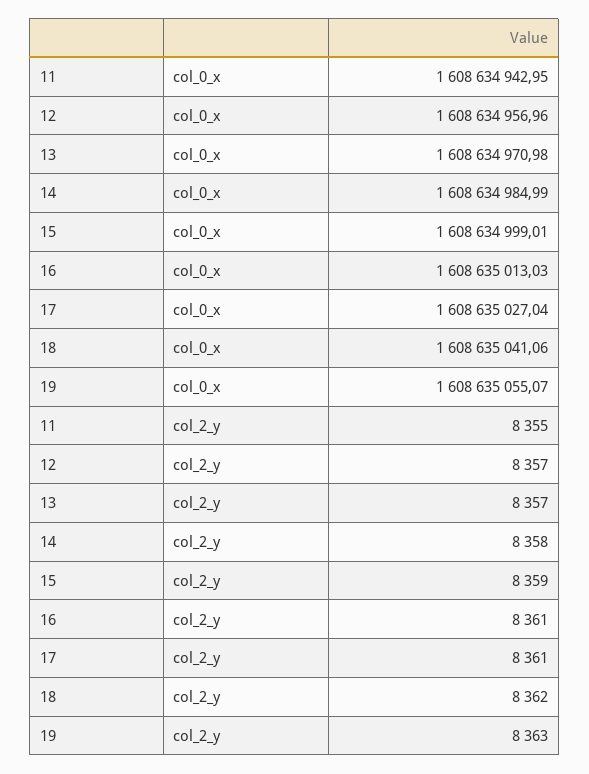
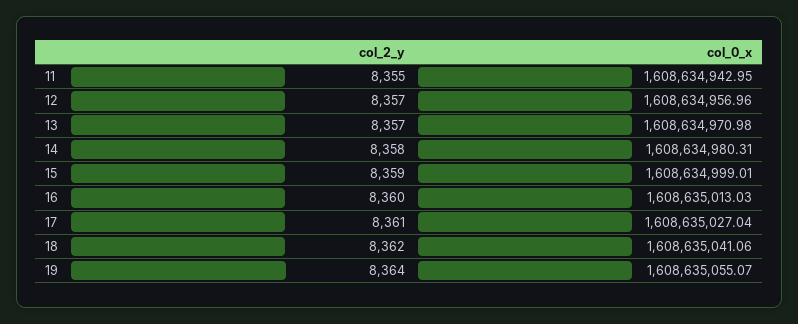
  {
    "11": {
      "col_0_x": 1608634942.95,
      "col_2_y": 8355
    },
    "12": {
      "col_0_x": 1608634956.96,
      "col_2_y": 8357
    },
    "13": {
      "col_0_x": 1608634970.98,
      "col_2_y": 8357
    },
    "14": {
-     "col_0_x": 1608634984.99,
+     "col_0_x": 1608634980.31,
      "col_2_y": 8358
    },
    "15": {
      "col_0_x": 1608634999.01,
      "col_2_y": 8359
    },
    "16": {
      "col_0_x": 1608635013.03,
-     "col_2_y": 8361
+     "col_2_y": 8360
    },
    "17": {
      "col_0_x": 1608635027.04,
      "col_2_y": 8361
    },
    "18": {
      "col_0_x": 1608635041.06,
      "col_2_y": 8362
    },
    "19": {
      "col_0_x": 1608635055.07,
-     "col_2_y": 8363
+     "col_2_y": 8364
    }
  }

